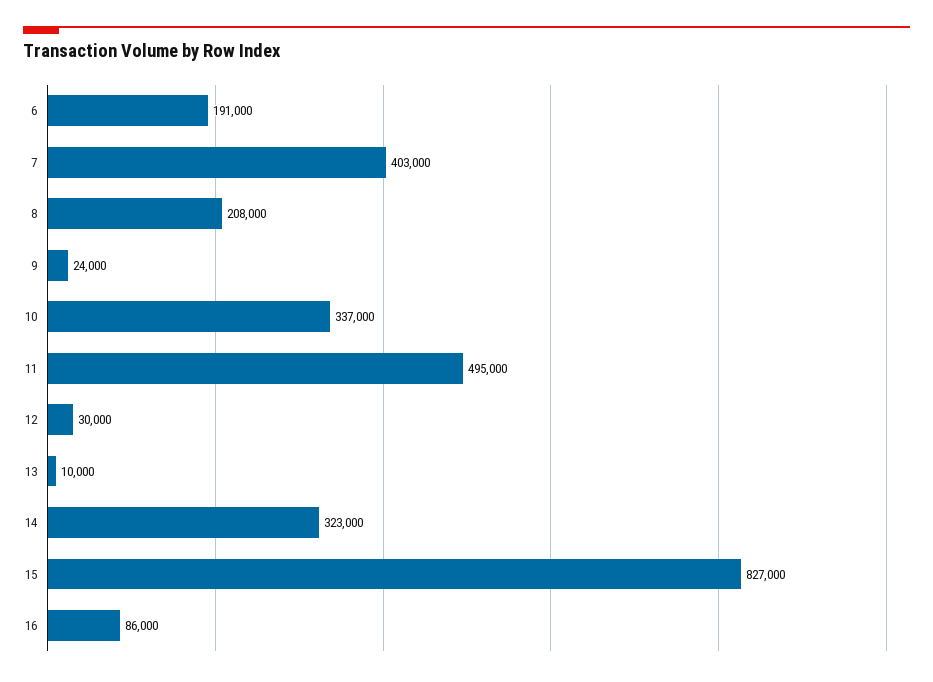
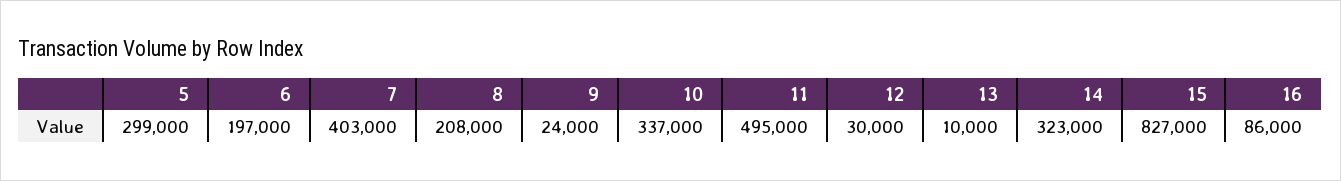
  {
-   "6": 191000,
+   "6": 197000,
    "7": 403000,
    "8": 208000,
    "9": 24000,
    "10": 337000,
    "11": 495000,
    "12": 30000,
    "13": 10000,
    "14": 323000,
    "15": 827000,
-   "16": 86000
+   "16": 86000,
+   "5": 299000
  }

